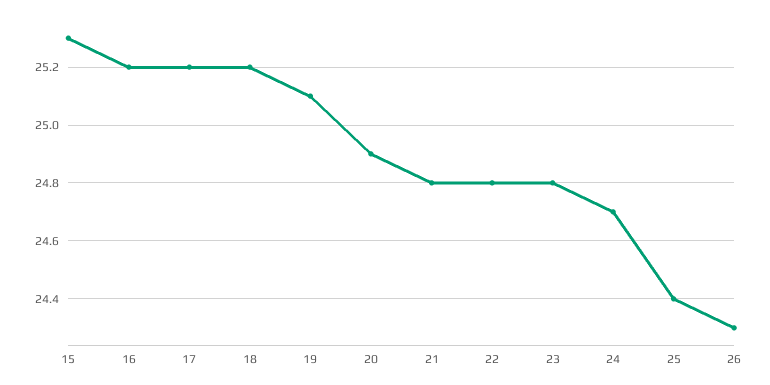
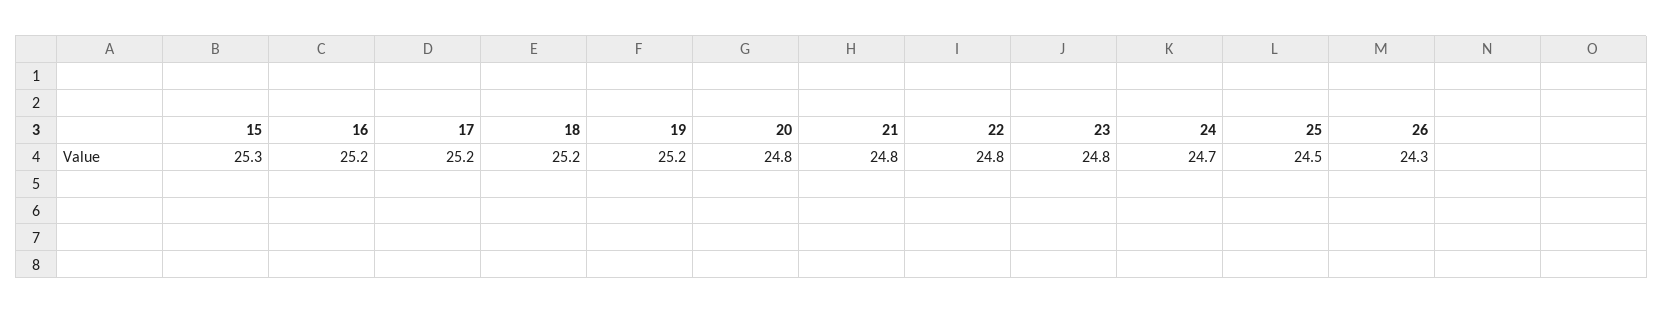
  {
    "15": 25.3,
    "16": 25.2,
    "17": 25.2,
    "18": 25.2,
-   "19": 25.1,
+   "19": 25.2,
-   "20": 24.9,
+   "20": 24.8,
    "21": 24.8,
    "22": 24.8,
    "23": 24.8,
    "24": 24.7,
-   "25": 24.4,
+   "25": 24.5,
    "26": 24.3
  }

